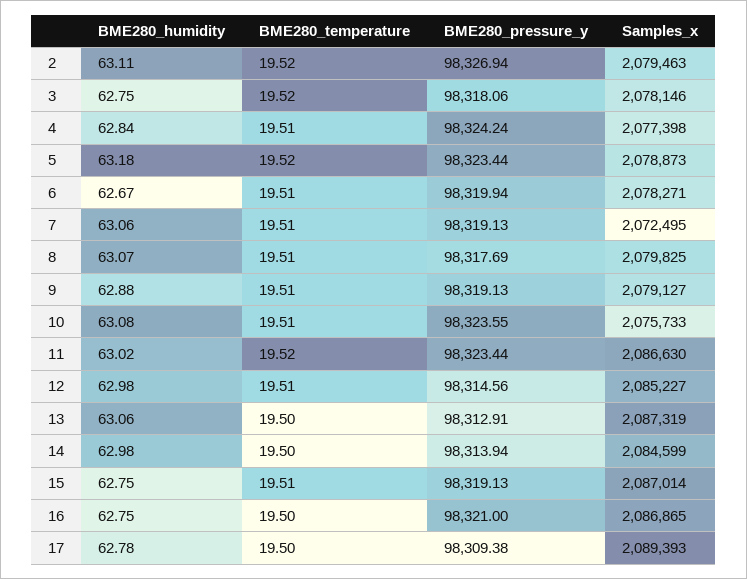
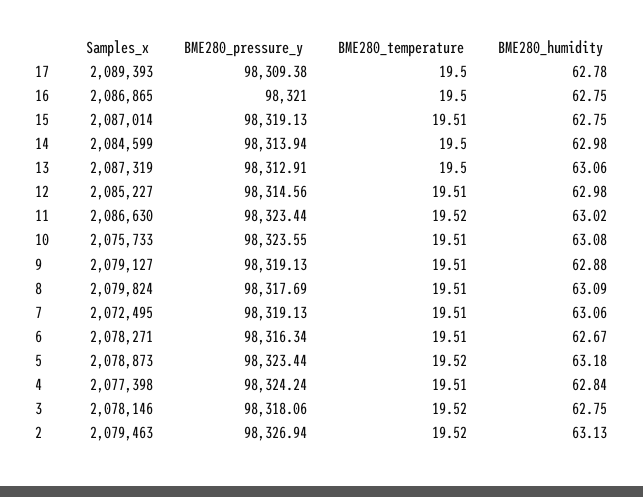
  {
    "BME280_humidity": {
-     "2": 63.11,
+     "2": 63.13,
      "3": 62.75,
      "4": 62.84,
      "5": 63.18,
      "6": 62.67,
      "7": 63.06,
-     "8": 63.07,
+     "8": 63.09,
      "9": 62.88,
      "10": 63.08,
      "11": 63.02,
      "12": 62.98,
      "13": 63.06,
      "14": 62.98,
      "15": 62.75,
      "16": 62.75,
      "17": 62.78
    },
    "BME280_temperature": {
      "2": 19.52,
      "3": 19.52,
      "4": 19.51,
      "5": 19.52,
      "6": 19.51,
      "7": 19.51,
      "8": 19.51,
      "9": 19.51,
      "10": 19.51,
      "11": 19.52,
      "12": 19.51,
      "13": 19.5,
      "14": 19.5,
      "15": 19.51,
      "16": 19.5,
      "17": 19.5
    },
    "BME280_pressure_y": {
      "2": 98326.94,
      "3": 98318.06,
      "4": 98324.24,
      "5": 98323.44,
-     "6": 98319.94,
+     "6": 98316.34,
      "7": 98319.13,
      "8": 98317.69,
      "9": 98319.13,
      "10": 98323.55,
      "11": 98323.44,
      "12": 98314.56,
      "13": 98312.91,
      "14": 98313.94,
      "15": 98319.13,
      "16": 98321,
      "17": 98309.38
    },
    "Samples_x": {
      "2": 2079463,
      "3": 2078146,
      "4": 2077398,
      "5": 2078873,
      "6": 2078271,
      "7": 2072495,
-     "8": 2079825,
+     "8": 2079824,
      "9": 2079127,
      "10": 2075733,
      "11": 2086630,
      "12": 2085227,
      "13": 2087319,
      "14": 2084599,
      "15": 2087014,
      "16": 2086865,
      "17": 2089393
    }
  }

